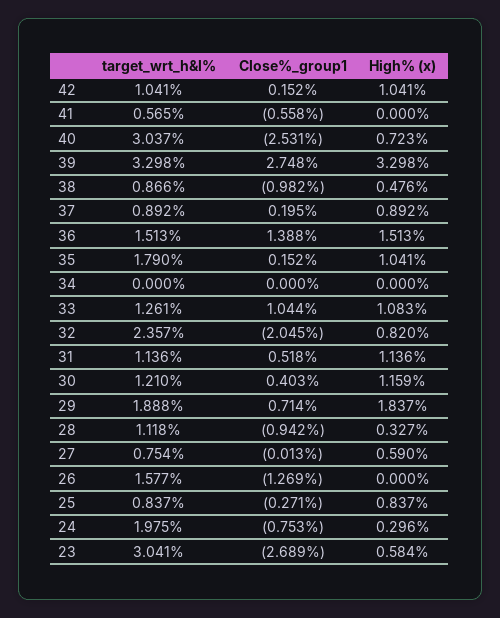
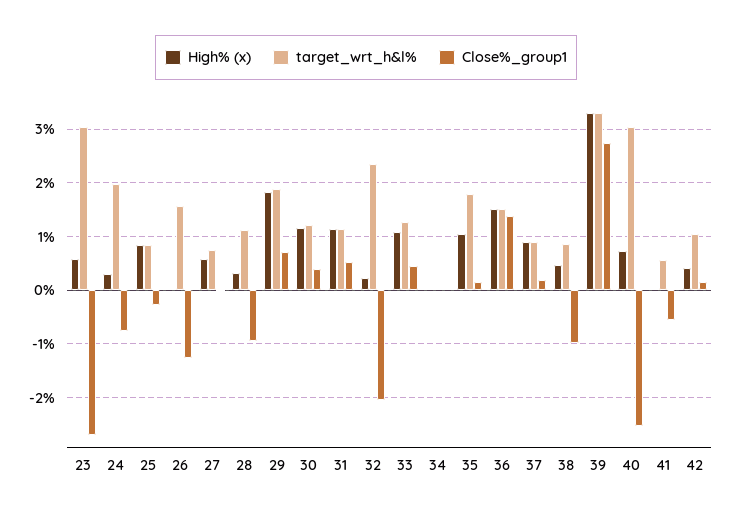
  {
    "target_wrt_h&l%": {
      "42": 1.041,
      "41": 0.565,
      "40": 3.037,
      "39": 3.298,
      "38": 0.866,
      "37": 0.892,
      "36": 1.513,
      "35": 1.79,
      "34": 0,
      "33": 1.261,
      "32": 2.357,
      "31": 1.136,
      "30": 1.21,
      "29": 1.888,
      "28": 1.118,
      "27": 0.754,
      "26": 1.577,
      "25": 0.837,
      "24": 1.975,
      "23": 3.041
    },
    "Close%_group1": {
      "42": 0.152,
      "41": -0.558,
      "40": -2.531,
      "39": 2.748,
      "38": -0.982,
      "37": 0.195,
      "36": 1.388,
      "35": 0.152,
      "34": 0,
-     "33": 1.044,
+     "33": 0.4,
      "32": -2.045,
      "31": 0.518,
      "30": 0.403,
      "29": 0.714,
      "28": -0.942,
      "27": -0.013,
      "26": -1.269,
      "25": -0.271,
      "24": -0.753,
      "23": -2.689
    },
    "High% (x)": {
-     "42": 1.041,
+     "42": 0.4,
      "41": 0,
      "40": 0.723,
      "39": 3.298,
      "38": 0.476,
      "37": 0.892,
      "36": 1.513,
      "35": 1.041,
      "34": 0,
      "33": 1.083,
-     "32": 0.82,
+     "32": 0.2,
      "31": 1.136,
      "30": 1.159,
      "29": 1.837,
      "28": 0.327,
      "27": 0.59,
      "26": 0,
      "25": 0.837,
      "24": 0.296,
      "23": 0.584
    }
  }

